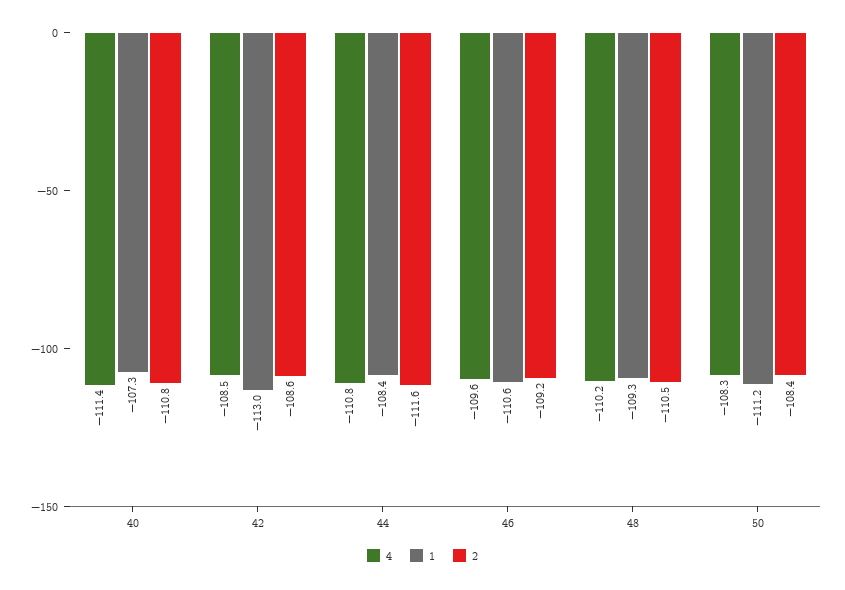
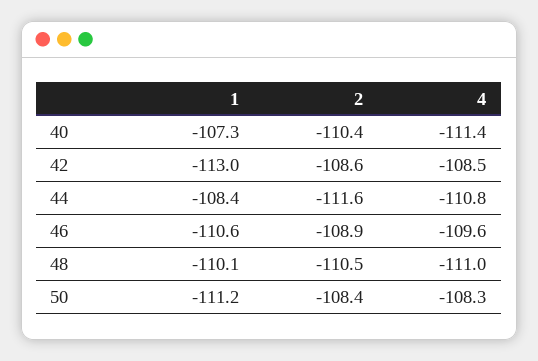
  {
    "4": {
      "40": -111.4,
      "42": -108.5,
      "44": -110.8,
      "46": -109.6,
-     "48": -110.2,
+     "48": -111,
      "50": -108.3
    },
    "1": {
      "40": -107.3,
      "42": -113,
      "44": -108.4,
      "46": -110.6,
-     "48": -109.3,
+     "48": -110.1,
      "50": -111.2
    },
    "2": {
-     "40": -110.8,
+     "40": -110.4,
      "42": -108.6,
      "44": -111.6,
-     "46": -109.2,
+     "46": -108.9,
      "48": -110.5,
      "50": -108.4
    }
  }

